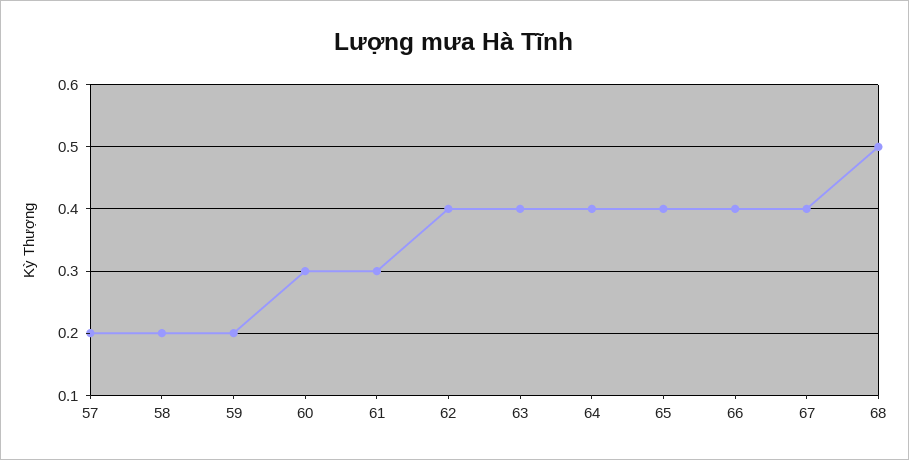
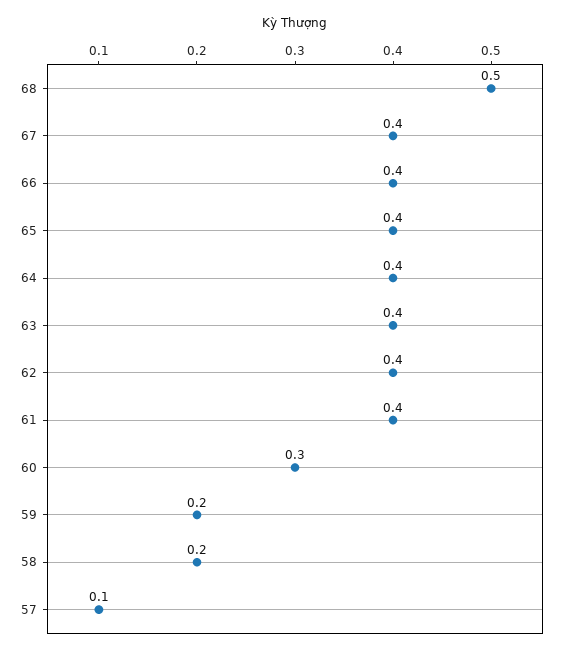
  {
-   "57": 0.2,
+   "57": 0.1,
    "58": 0.2,
    "59": 0.2,
    "60": 0.3,
-   "61": 0.3,
+   "61": 0.4,
    "62": 0.4,
    "63": 0.4,
    "64": 0.4,
    "65": 0.4,
    "66": 0.4,
    "67": 0.4,
    "68": 0.5
  }

